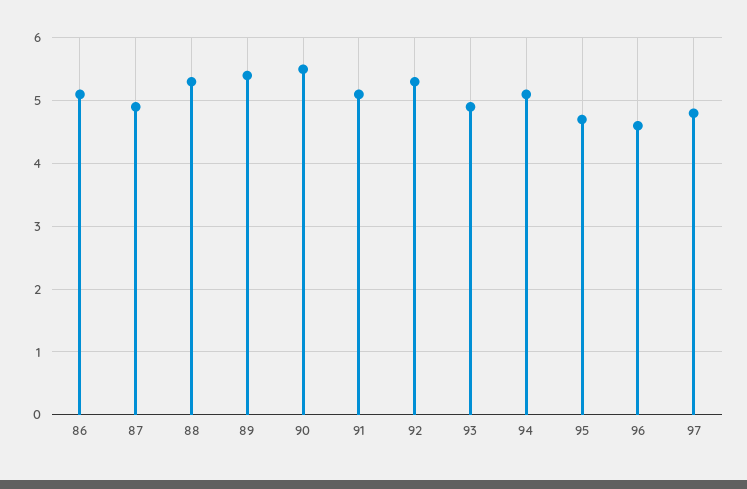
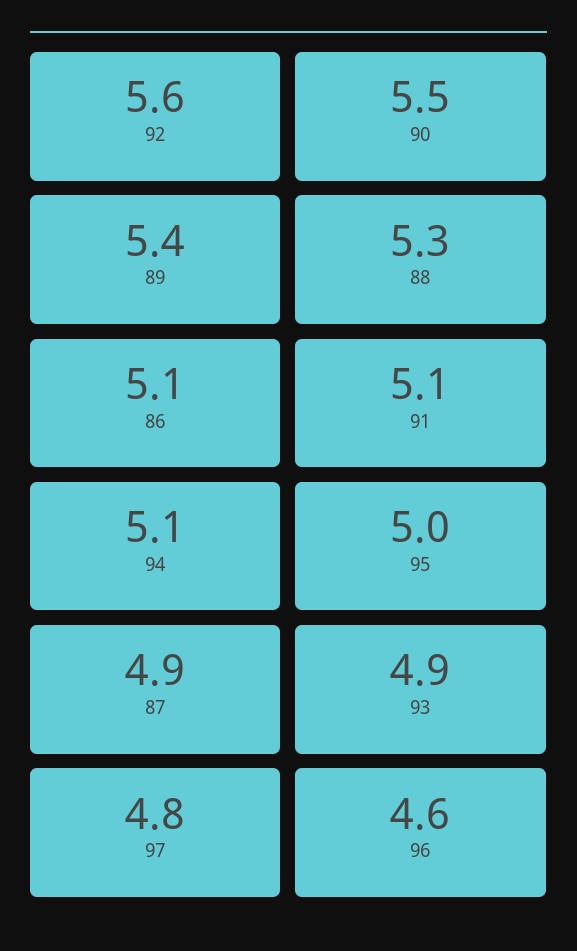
  {
    "86": 5.1,
    "87": 4.9,
    "88": 5.3,
    "89": 5.4,
    "90": 5.5,
    "91": 5.1,
-   "92": 5.3,
+   "92": 5.6,
    "93": 4.9,
    "94": 5.1,
-   "95": 4.7,
+   "95": 5,
    "96": 4.6,
    "97": 4.8
  }

